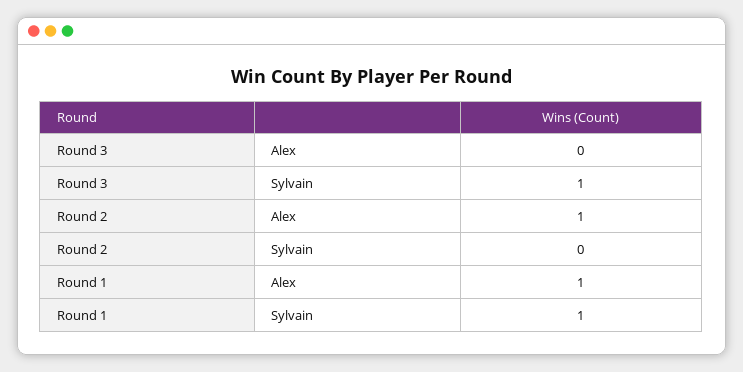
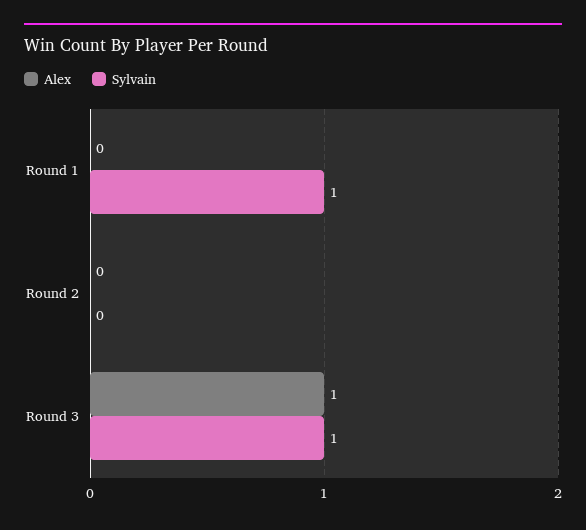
  {
    "Alex": {
-     "Round 3": 0,
+     "Round 3": 1,
-     "Round 2": 1,
+     "Round 2": 0,
-     "Round 1": 1
+     "Round 1": 0
    },
    "Sylvain": {
      "Round 3": 1,
      "Round 2": 0,
      "Round 1": 1
    }
  }

